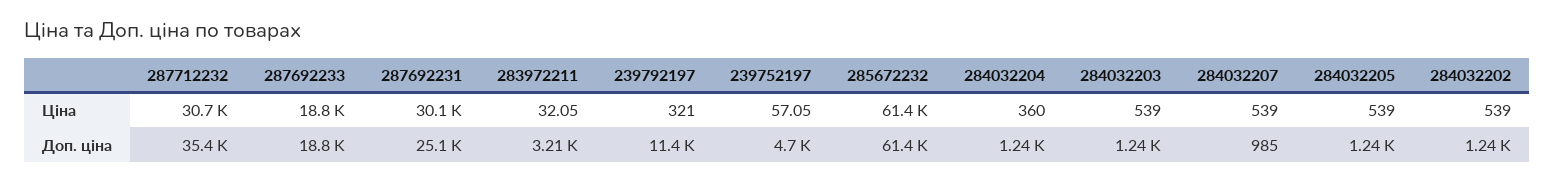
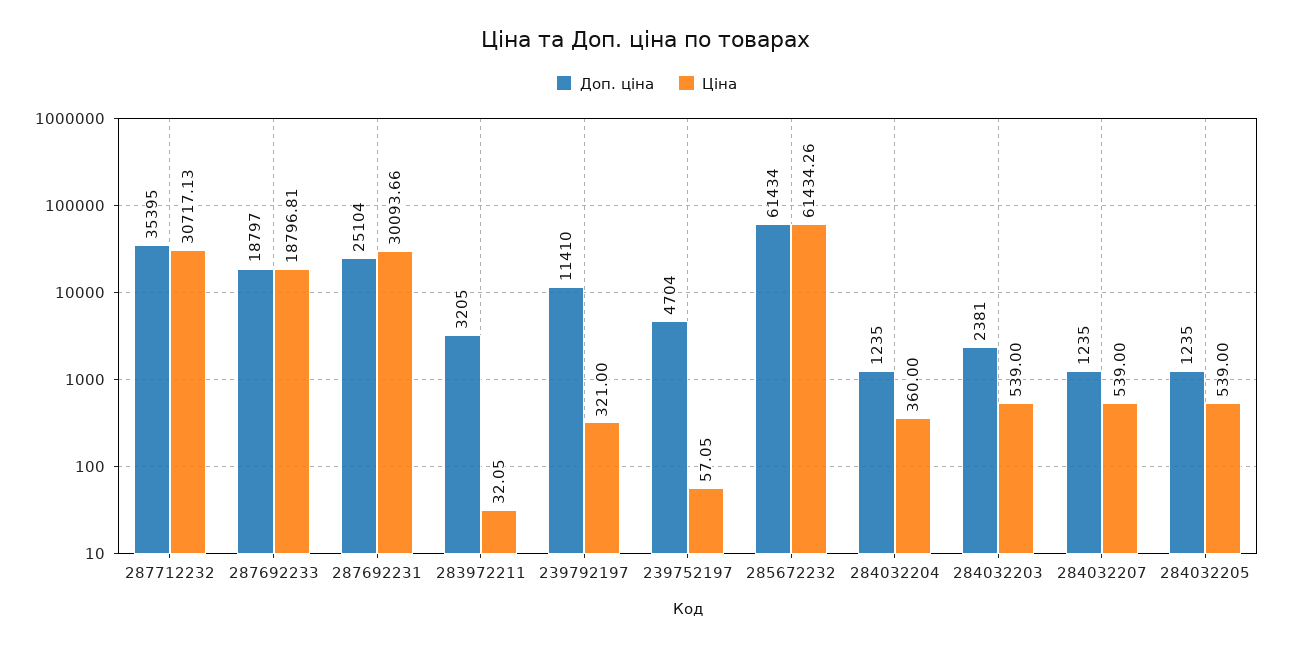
  {
    "Ціна": {
      "287712232": 30717.13,
      "287692233": 18796.81,
      "287692231": 30093.66,
      "283972211": 32.05,
      "239792197": 321,
      "239752197": 57.05,
      "285672232": 61434.26,
      "284032204": 360,
      "284032203": 539,
      "284032207": 539,
-     "284032205": 539,
+     "284032205": 539
-     "284032202": 539
    },
    "Доп. ціна": {
      "287712232": 35395,
      "287692233": 18797,
      "287692231": 25104,
      "283972211": 3205,
      "239792197": 11410,
      "239752197": 4704,
      "285672232": 61434,
      "284032204": 1235,
-     "284032203": 1240,
+     "284032203": 2381,
-     "284032207": 985,
+     "284032207": 1235,
-     "284032205": 1235,
+     "284032205": 1235
-     "284032202": 1240
    }
  }

